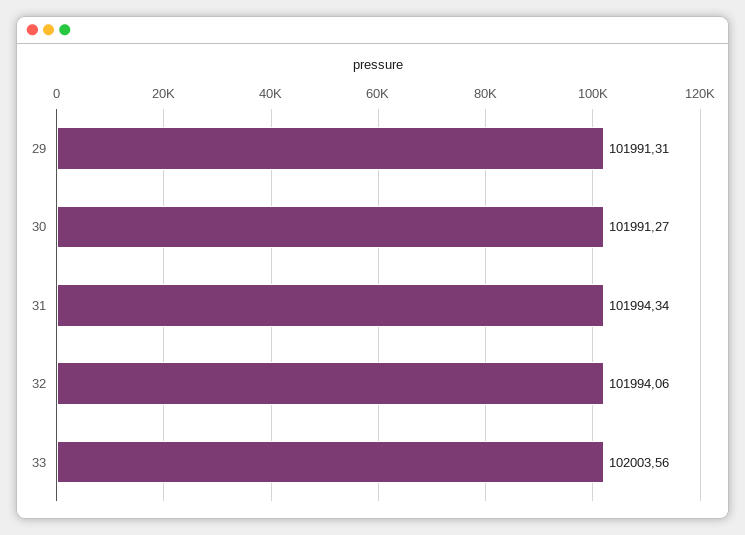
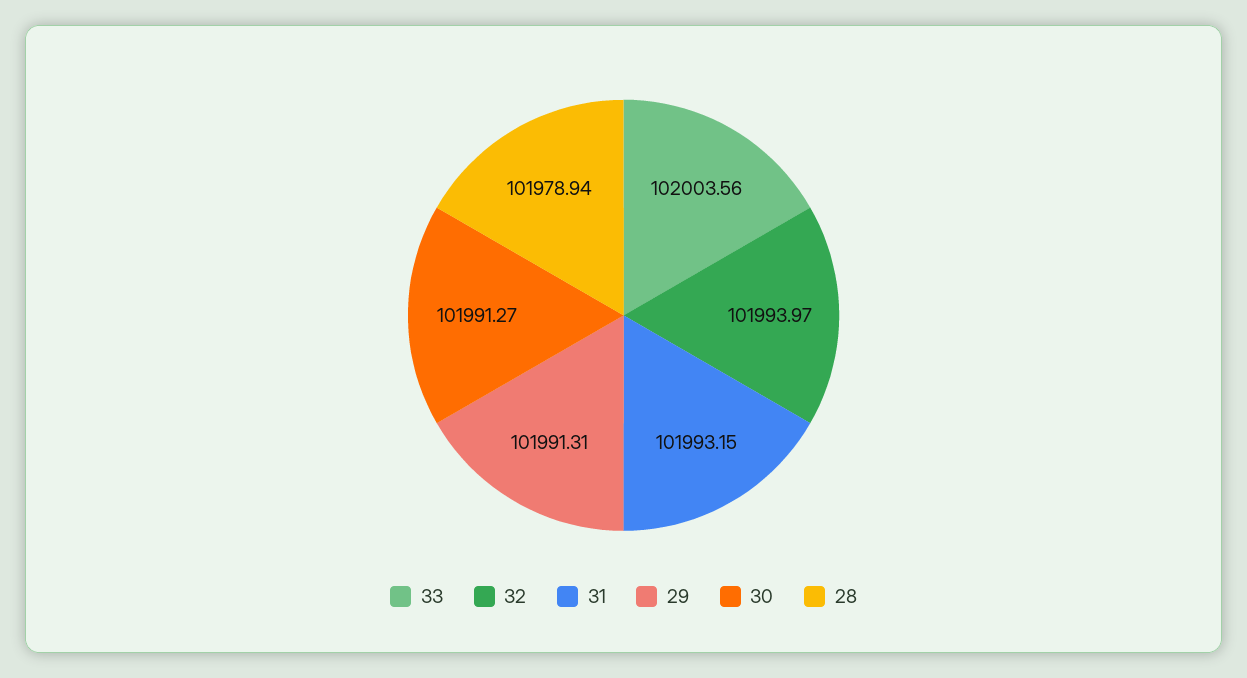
  {
    "29": 101991.31,
    "30": 101991.27,
-   "31": 101994.34,
+   "31": 101993.15,
-   "32": 101994.06,
+   "32": 101993.97,
-   "33": 102003.56
+   "33": 102003.56,
+   "28": 101978.94
  }

